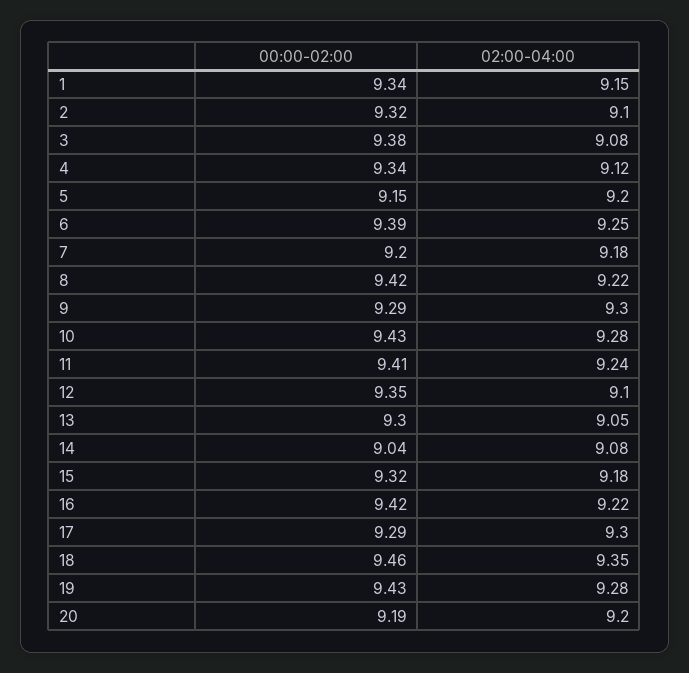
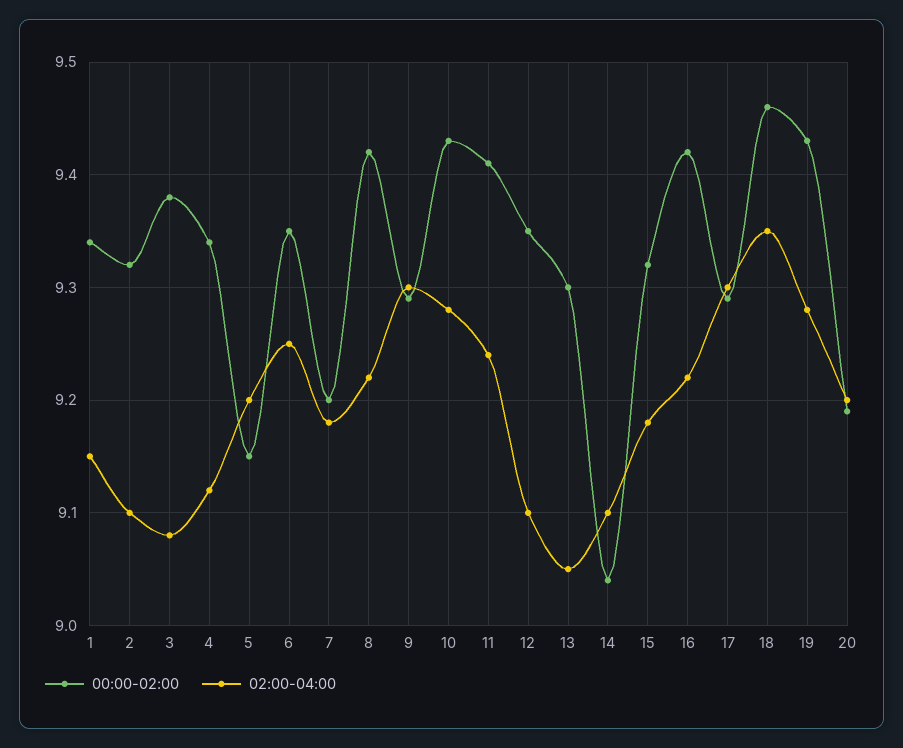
  {
    "00:00-02:00": {
      "1": 9.34,
      "2": 9.32,
      "3": 9.38,
      "4": 9.34,
      "5": 9.15,
-     "6": 9.39,
+     "6": 9.35,
      "7": 9.2,
      "8": 9.42,
      "9": 9.29,
      "10": 9.43,
      "11": 9.41,
      "12": 9.35,
      "13": 9.3,
      "14": 9.04,
      "15": 9.32,
      "16": 9.42,
      "17": 9.29,
      "18": 9.46,
      "19": 9.43,
      "20": 9.19
    },
    "02:00-04:00": {
      "1": 9.15,
      "2": 9.1,
      "3": 9.08,
      "4": 9.12,
      "5": 9.2,
      "6": 9.25,
      "7": 9.18,
      "8": 9.22,
      "9": 9.3,
      "10": 9.28,
      "11": 9.24,
      "12": 9.1,
      "13": 9.05,
-     "14": 9.08,
+     "14": 9.1,
      "15": 9.18,
      "16": 9.22,
      "17": 9.3,
      "18": 9.35,
      "19": 9.28,
      "20": 9.2
    }
  }

